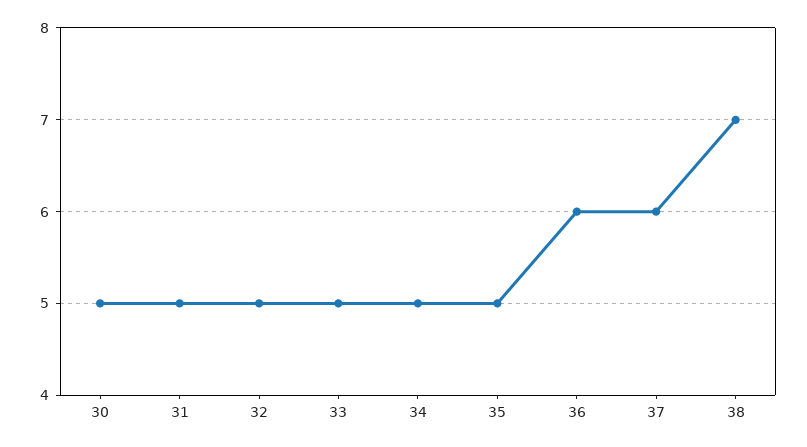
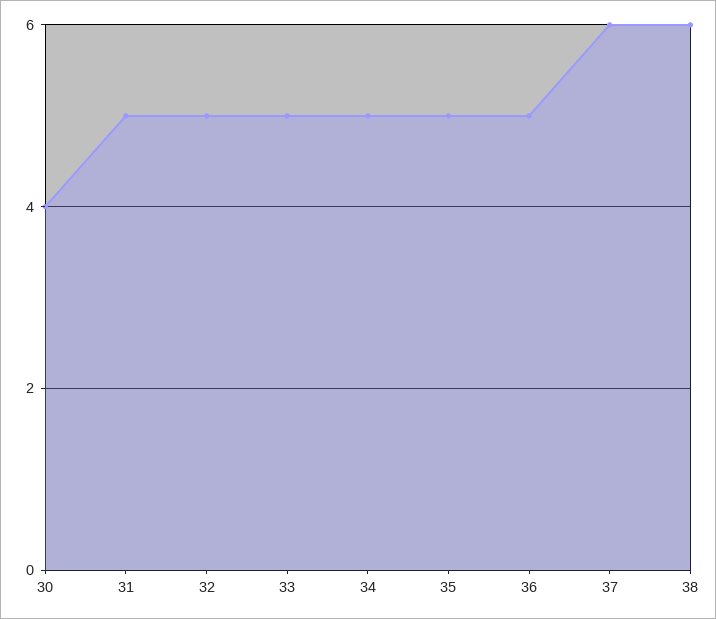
  {
-   "30": 5,
+   "30": 4,
    "31": 5,
    "32": 5,
    "33": 5,
    "34": 5,
    "35": 5,
-   "36": 6,
+   "36": 5,
    "37": 6,
-   "38": 7
+   "38": 6
  }

